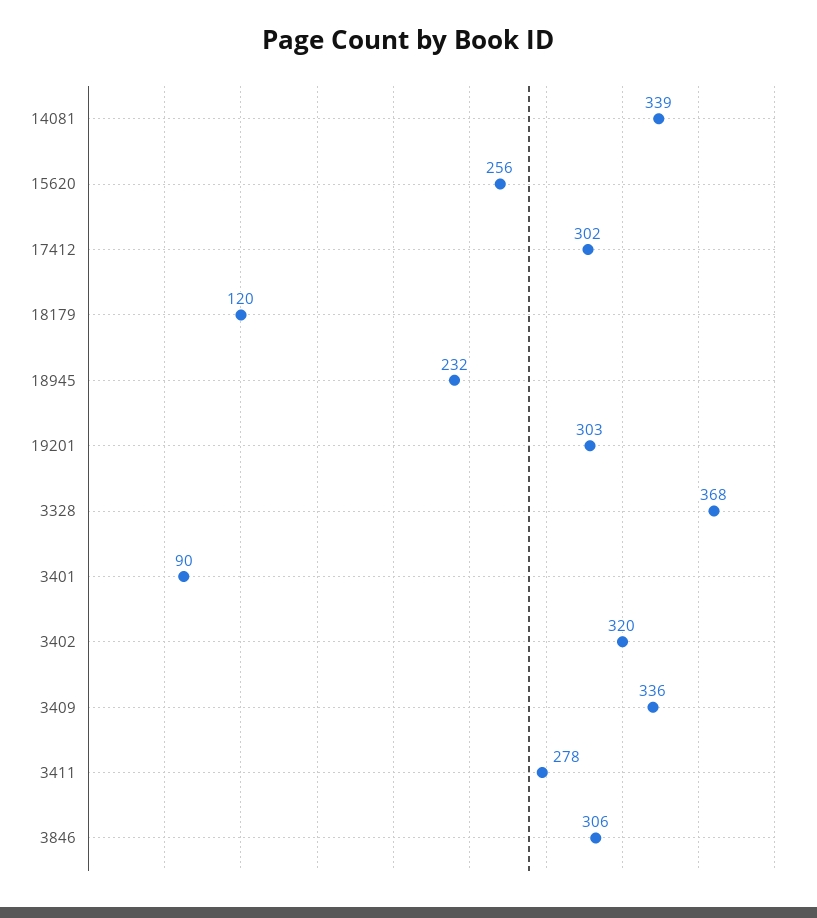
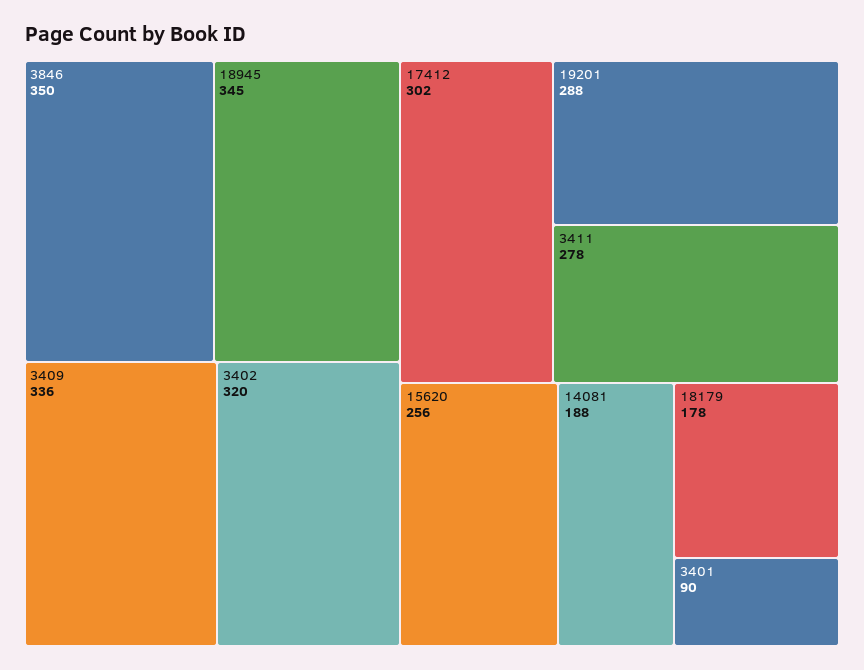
  {
-   "14081": 339,
+   "14081": 188,
    "15620": 256,
    "17412": 302,
-   "18179": 120,
+   "18179": 178,
-   "18945": 232,
+   "18945": 345,
-   "19201": 303,
+   "19201": 288,
-   "3328": 368,
    "3401": 90,
    "3402": 320,
    "3409": 336,
    "3411": 278,
-   "3846": 306
+   "3846": 350
  }

